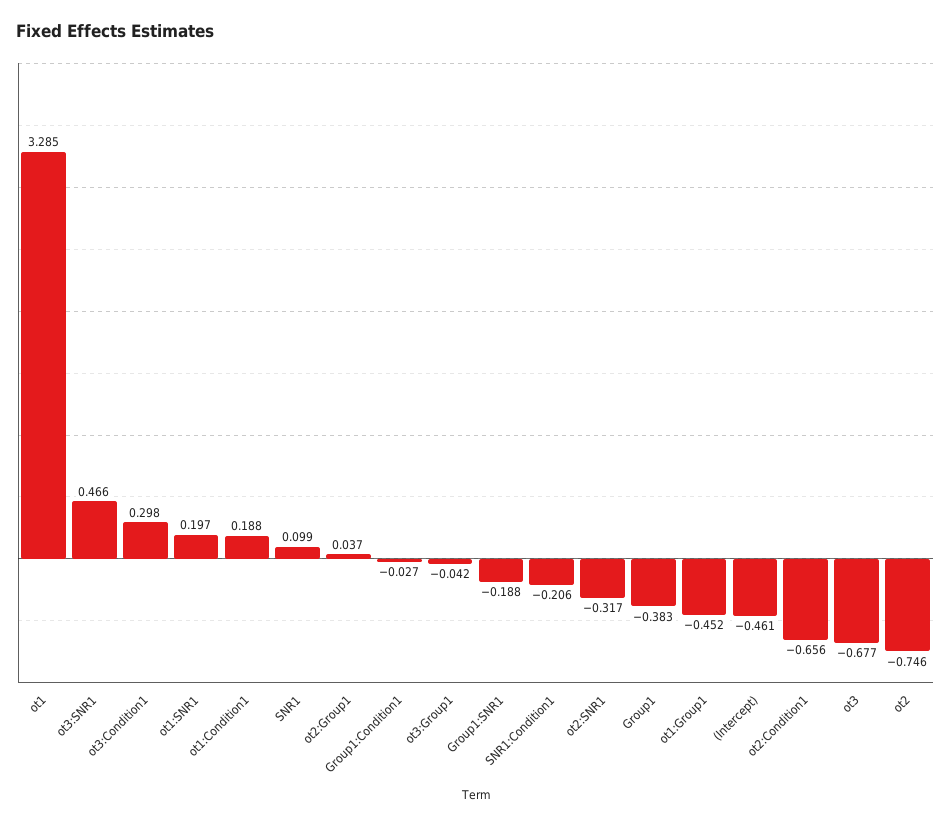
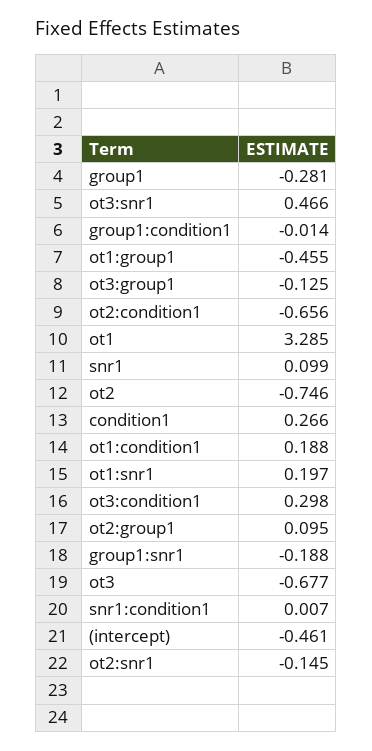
  {
    "ot1": 3.285,
    "ot3:SNR1": 0.466,
    "ot3:Condition1": 0.298,
    "ot1:SNR1": 0.197,
    "ot1:Condition1": 0.188,
    "SNR1": 0.099,
-   "ot2:Group1": 0.037,
+   "ot2:Group1": 0.095,
-   "Group1:Condition1": -0.027,
+   "Group1:Condition1": -0.014,
-   "ot3:Group1": -0.042,
+   "ot3:Group1": -0.125,
    "Group1:SNR1": -0.188,
-   "SNR1:Condition1": -0.206,
+   "SNR1:Condition1": 0.007,
-   "ot2:SNR1": -0.317,
+   "ot2:SNR1": -0.145,
-   "Group1": -0.383,
+   "Group1": -0.281,
-   "ot1:Group1": -0.452,
+   "ot1:Group1": -0.455,
    "(Intercept)": -0.461,
    "ot2:Condition1": -0.656,
    "ot3": -0.677,
-   "ot2": -0.746
+   "ot2": -0.746,
+   "condition1": 0.266
  }

